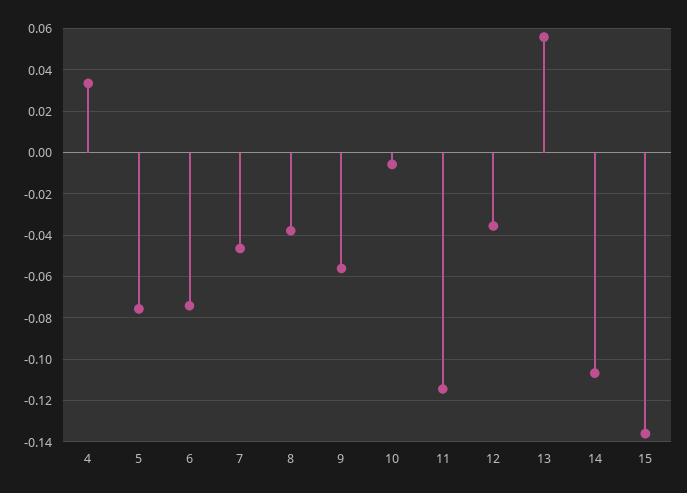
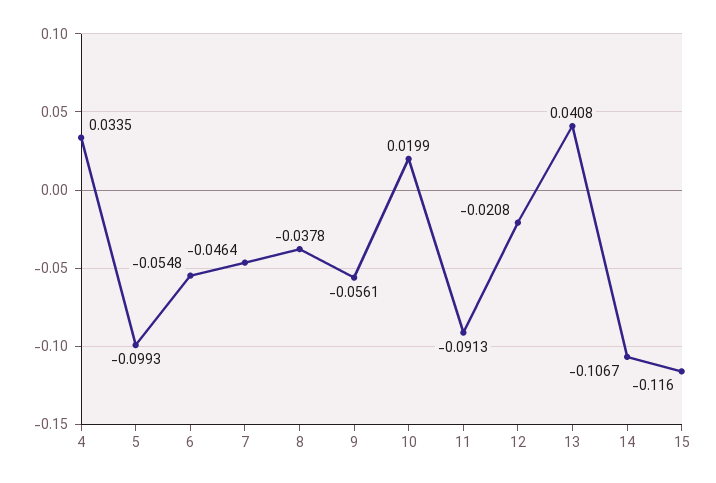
  {
    "4": 0.0335,
-   "5": -0.075,
+   "5": -0.0993,
-   "6": -0.075,
+   "6": -0.0548,
    "7": -0.0464,
    "8": -0.0378,
    "9": -0.0561,
-   "10": -0.005,
+   "10": 0.0199,
-   "11": -0.115,
+   "11": -0.0913,
-   "12": -0.035,
+   "12": -0.0208,
-   "13": 0.055,
+   "13": 0.0408,
    "14": -0.1067,
-   "15": -0.135
+   "15": -0.116
  }

